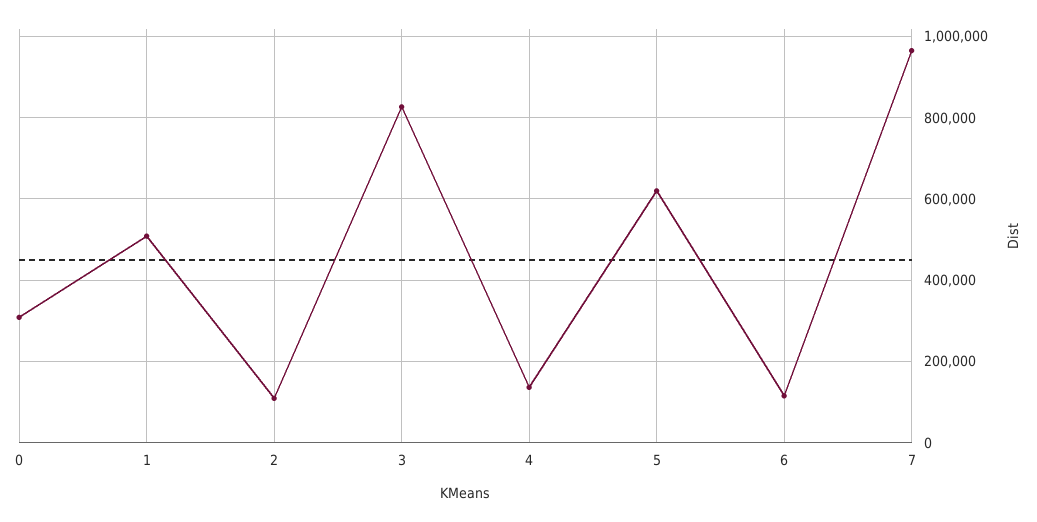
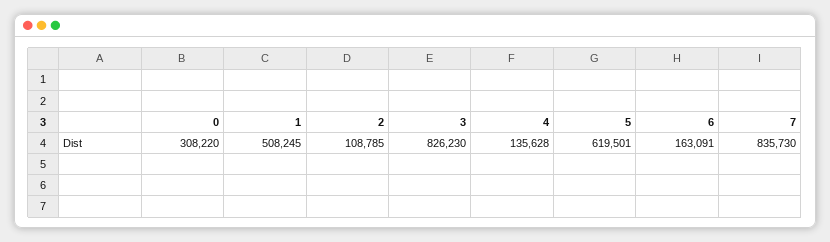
  {
    "0": 308220,
    "1": 508245,
    "2": 108785,
    "3": 826230,
    "4": 135628,
    "5": 619501,
-   "6": 120000,
+   "6": 163091,
-   "7": 960000
+   "7": 835730
  }

